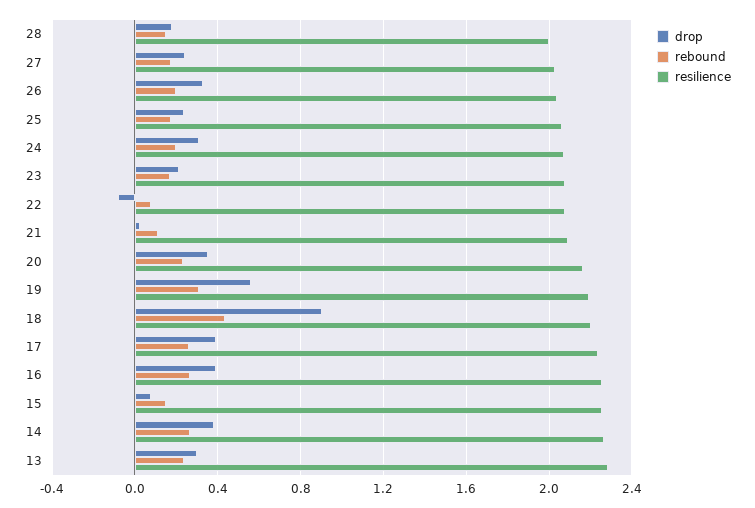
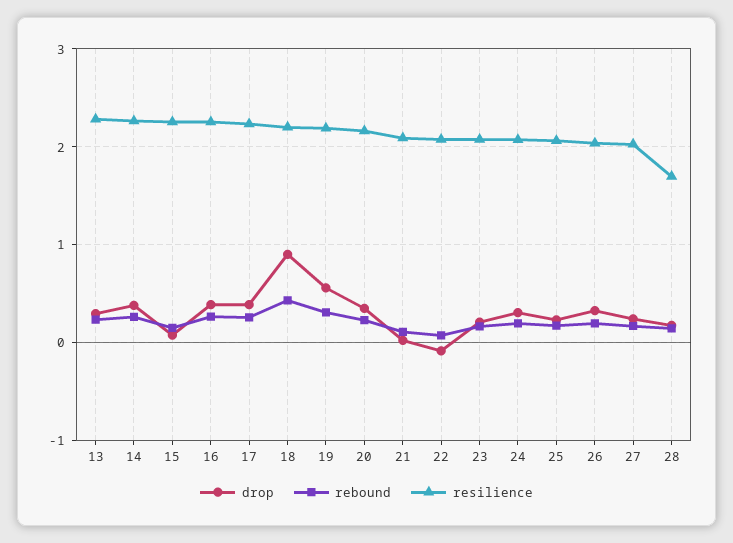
  {
    "drop": {
      "28": 0.2,
      "27": 0.25,
      "26": 0.35,
      "25": 0.25,
      "24": 0.3,
      "23": 0.2,
      "22": -0.1,
      "21": 0,
      "20": 0.35,
      "19": 0.55,
      "18": 0.9,
      "17": 0.4,
      "16": 0.4,
      "15": 0.1,
      "14": 0.4,
      "13": 0.3
    },
    "rebound": {
      "28": 0.15,
      "27": 0.15,
      "26": 0.2,
      "25": 0.2,
      "24": 0.2,
      "23": 0.15,
      "22": 0.1,
      "21": 0.1,
      "20": 0.25,
      "19": 0.3,
      "18": 0.45,
      "17": 0.25,
      "16": 0.25,
      "15": 0.15,
      "14": 0.25,
      "13": 0.25
    },
    "resilience": {
-     "28": 2,
+     "28": 1.7,
      "27": 2.05,
      "26": 2.05,
      "25": 2.05,
      "24": 2.05,
      "23": 2.1,
      "22": 2.1,
      "21": 2.1,
      "20": 2.15,
      "19": 2.2,
      "18": 2.2,
      "17": 2.25,
      "16": 2.25,
      "15": 2.25,
      "14": 2.25,
      "13": 2.3
    }
  }

